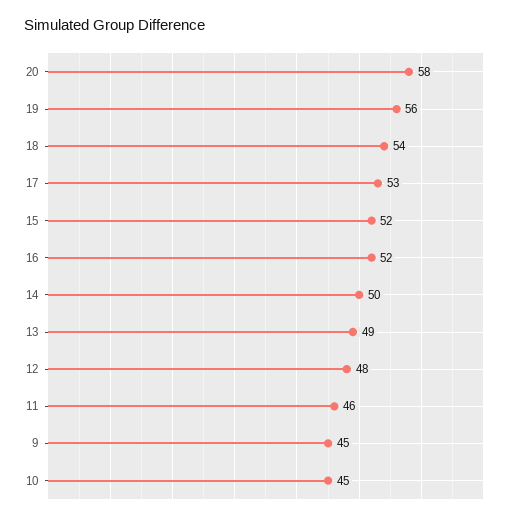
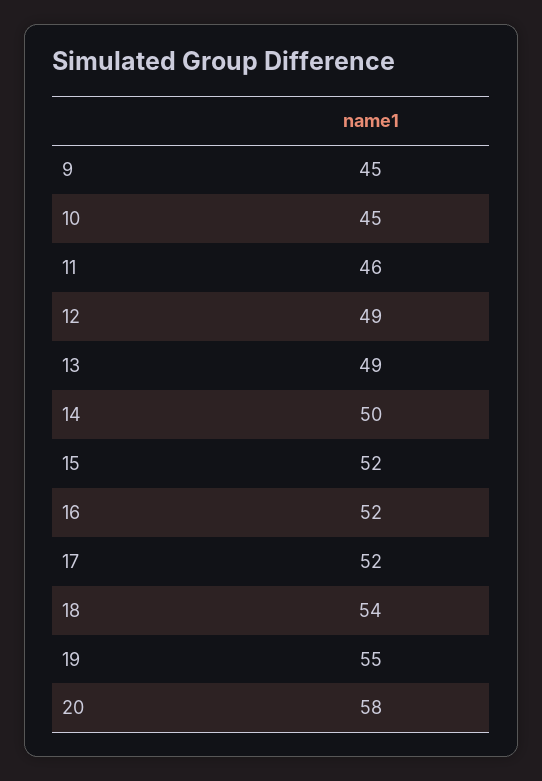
  {
    "20": 58,
-   "19": 56,
+   "19": 55,
    "18": 54,
-   "17": 53,
+   "17": 52,
    "15": 52,
    "16": 52,
    "14": 50,
    "13": 49,
-   "12": 48,
+   "12": 49,
    "11": 46,
    "9": 45,
    "10": 45
  }

